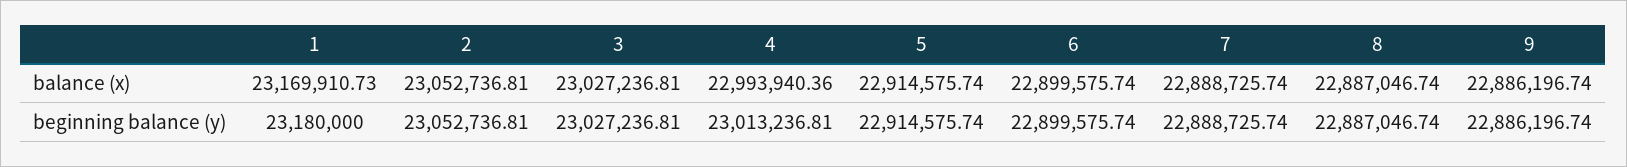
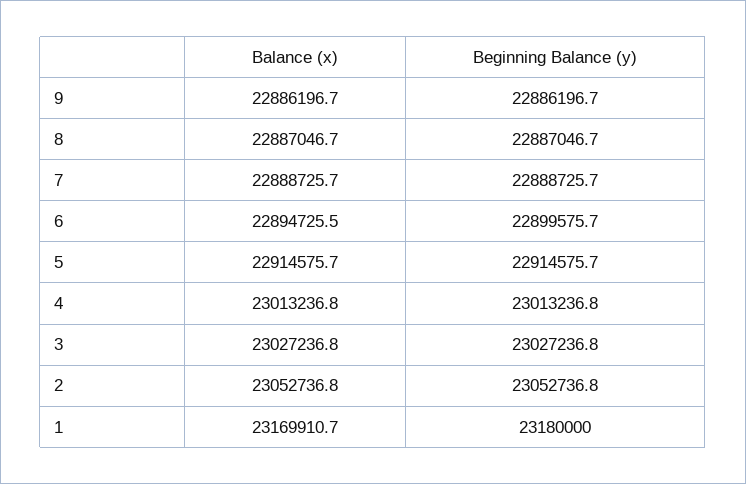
  {
    "1": {
      "balance (x)": 23169910.73,
      "beginning balance (y)": 23180000
    },
    "2": {
      "balance (x)": 23052736.81,
      "beginning balance (y)": 23052736.81
    },
    "3": {
      "balance (x)": 23027236.81,
      "beginning balance (y)": 23027236.81
    },
    "4": {
-     "balance (x)": 22993940.36,
+     "balance (x)": 23013236.8,
      "beginning balance (y)": 23013236.81
    },
    "5": {
      "balance (x)": 22914575.74,
      "beginning balance (y)": 22914575.74
    },
    "6": {
-     "balance (x)": 22899575.74,
+     "balance (x)": 22894725.5,
      "beginning balance (y)": 22899575.74
    },
    "7": {
      "balance (x)": 22888725.74,
      "beginning balance (y)": 22888725.74
    },
    "8": {
      "balance (x)": 22887046.74,
      "beginning balance (y)": 22887046.74
    },
    "9": {
      "balance (x)": 22886196.74,
      "beginning balance (y)": 22886196.74
    }
  }

